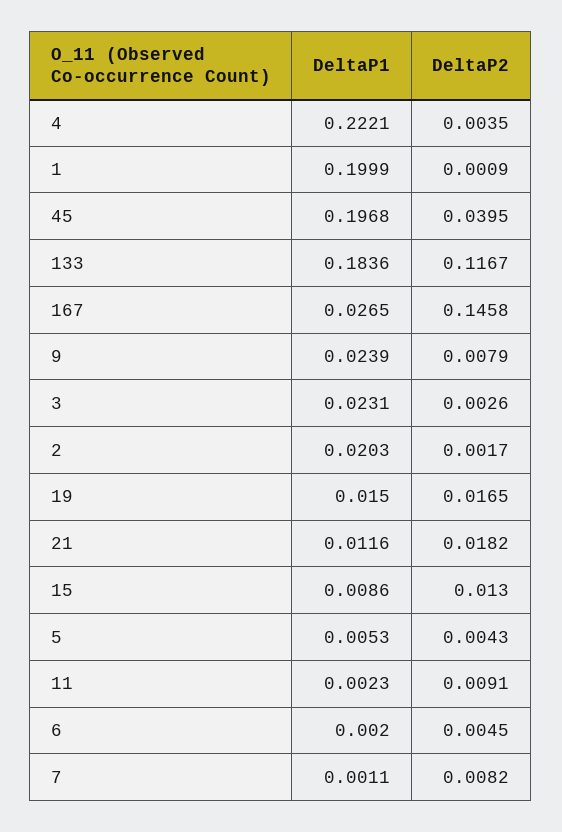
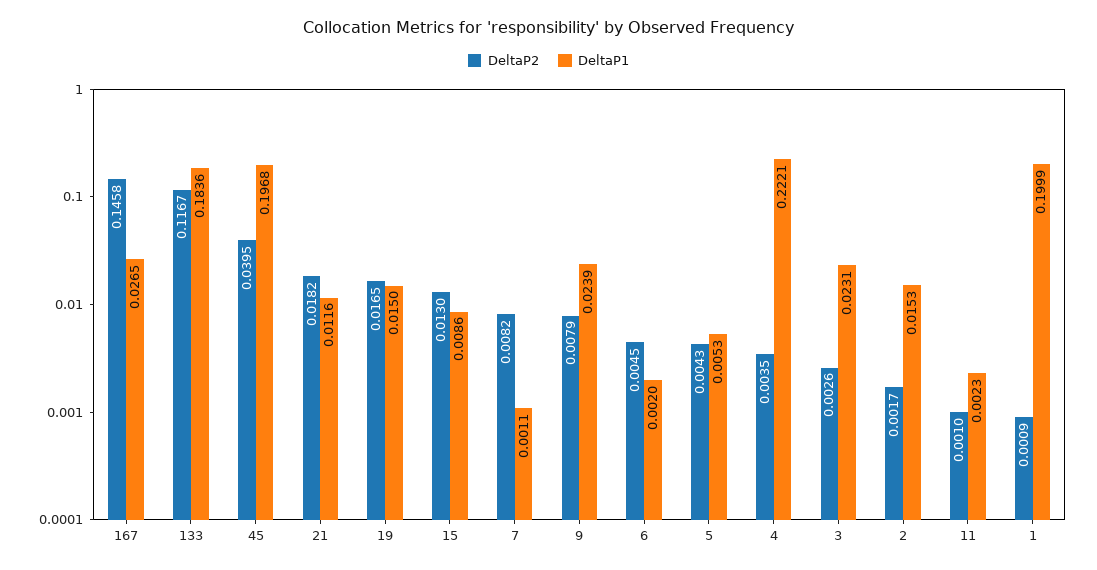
  {
    "DeltaP1": {
      "4": 0.2221,
      "1": 0.1999,
      "45": 0.1968,
      "133": 0.1836,
      "167": 0.0265,
      "9": 0.0239,
      "3": 0.0231,
-     "2": 0.0203,
+     "2": 0.0153,
      "19": 0.015,
      "21": 0.0116,
      "15": 0.0086,
      "5": 0.0053,
      "11": 0.0023,
      "6": 0.002,
      "7": 0.0011
    },
    "DeltaP2": {
      "4": 0.0035,
      "1": 0.0009,
      "45": 0.0395,
      "133": 0.1167,
      "167": 0.1458,
      "9": 0.0079,
      "3": 0.0026,
      "2": 0.0017,
      "19": 0.0165,
      "21": 0.0182,
      "15": 0.013,
      "5": 0.0043,
-     "11": 0.0091,
+     "11": 0.001,
      "6": 0.0045,
      "7": 0.0082
    }
  }

